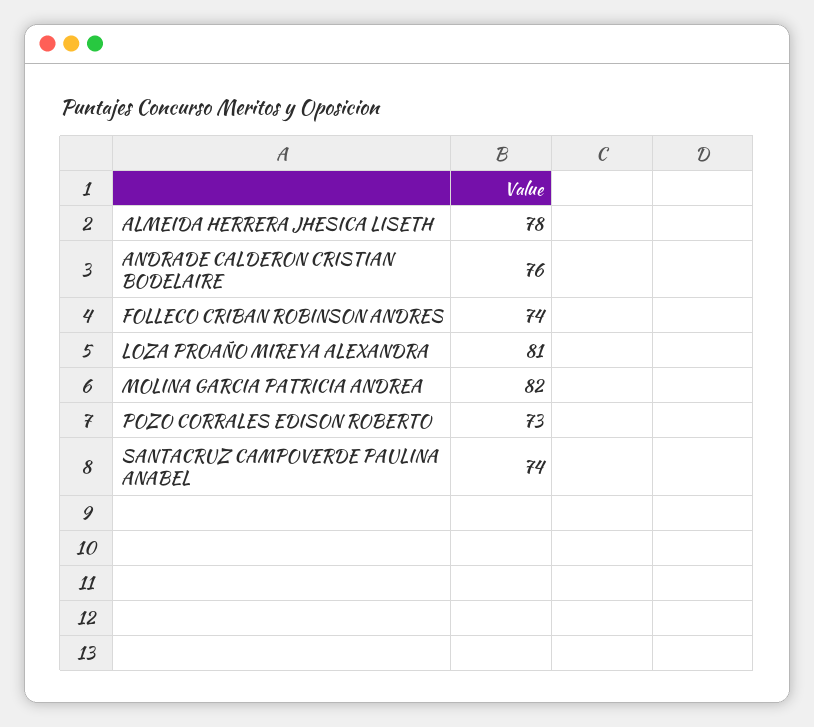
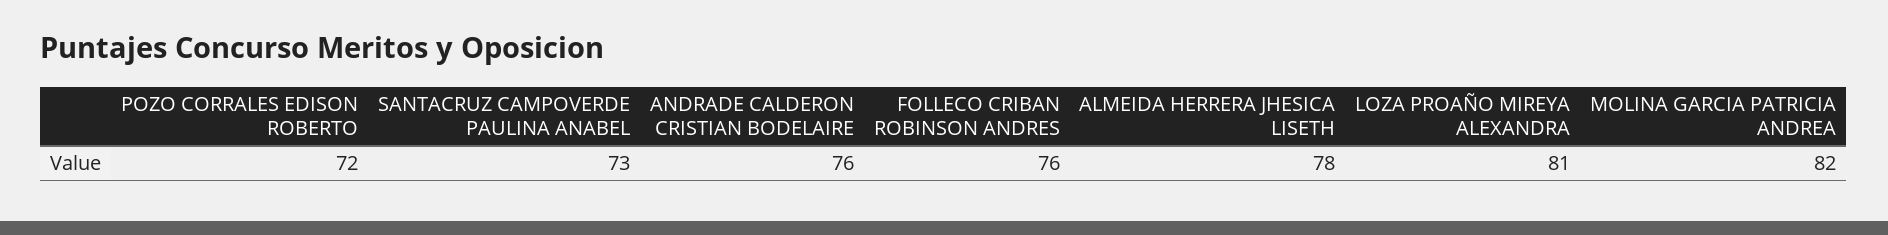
  {
    "ALMEIDA HERRERA JHESICA LISETH": 78,
    "ANDRADE CALDERON CRISTIAN BODELAIRE": 76,
-   "FOLLECO CRIBAN ROBINSON ANDRES": 74,
+   "FOLLECO CRIBAN ROBINSON ANDRES": 76,
    "LOZA PROAÑO MIREYA ALEXANDRA": 81,
    "MOLINA GARCIA PATRICIA ANDREA": 82,
-   "POZO CORRALES EDISON ROBERTO": 73,
+   "POZO CORRALES EDISON ROBERTO": 72,
-   "SANTACRUZ CAMPOVERDE PAULINA ANABEL": 74
+   "SANTACRUZ CAMPOVERDE PAULINA ANABEL": 73
  }

